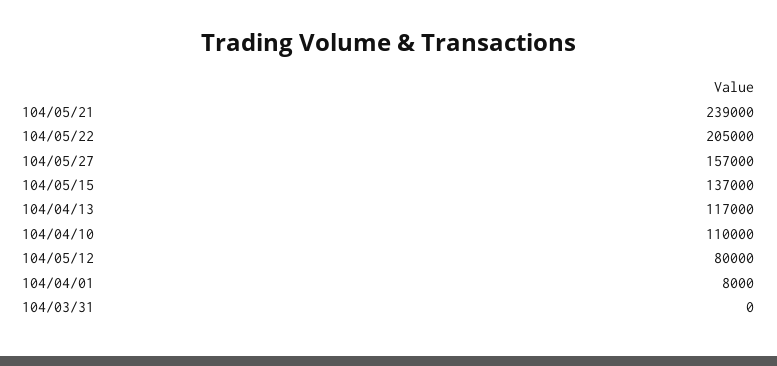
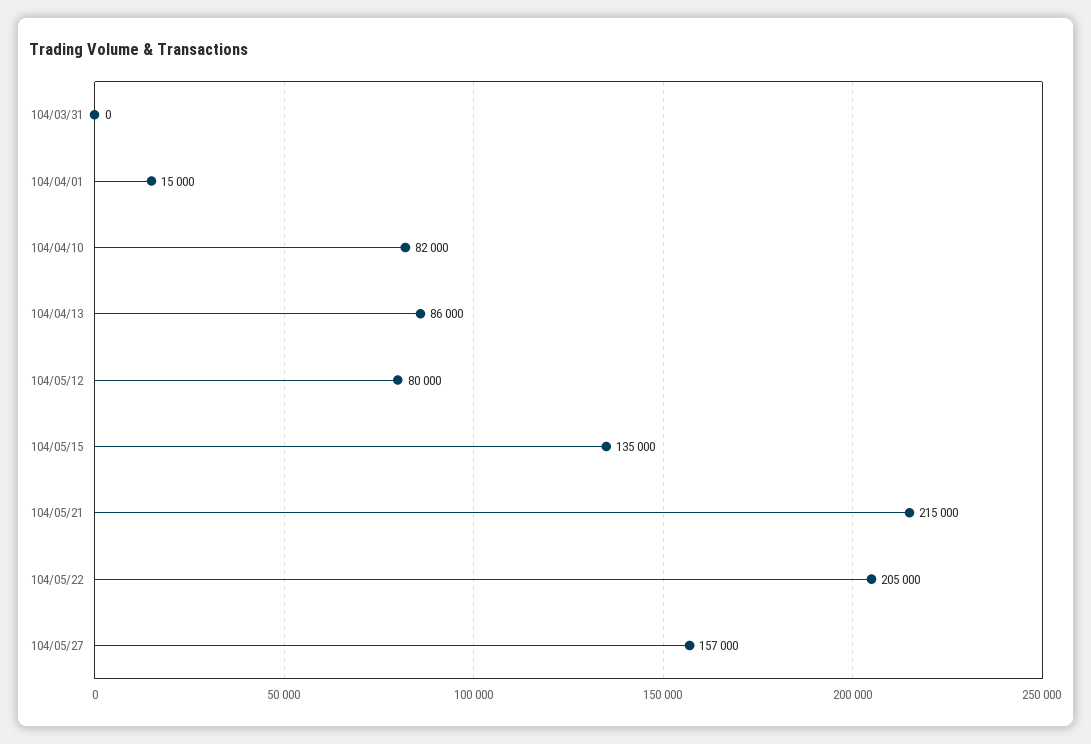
  {
-   "104/05/21": 239000,
+   "104/05/21": 215000,
    "104/05/22": 205000,
    "104/05/27": 157000,
-   "104/05/15": 137000,
+   "104/05/15": 135000,
-   "104/04/13": 117000,
+   "104/04/13": 86000,
-   "104/04/10": 110000,
+   "104/04/10": 82000,
    "104/05/12": 80000,
-   "104/04/01": 8000,
+   "104/04/01": 15000,
    "104/03/31": 0
  }

